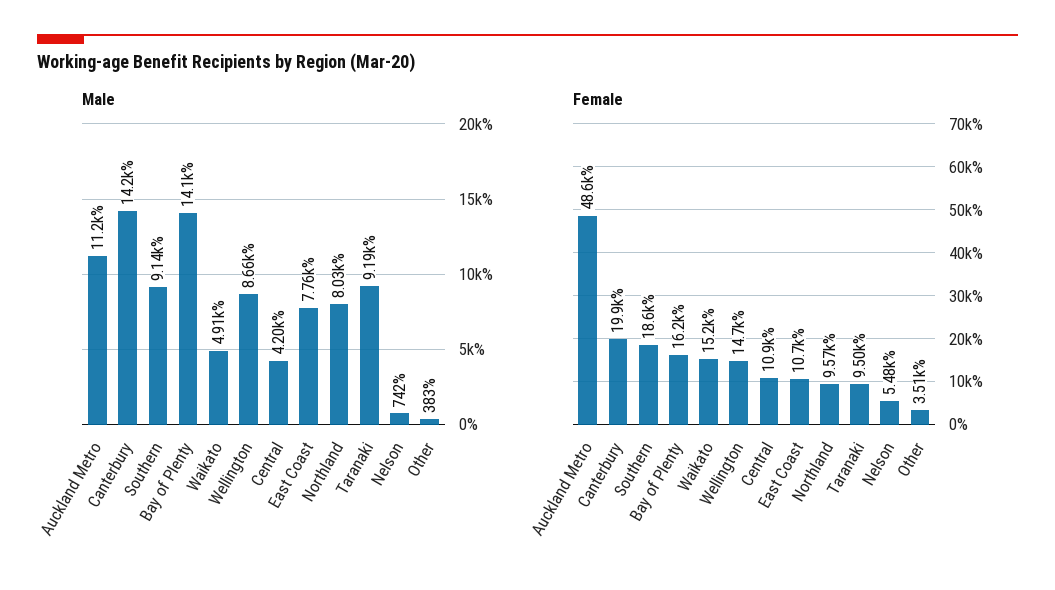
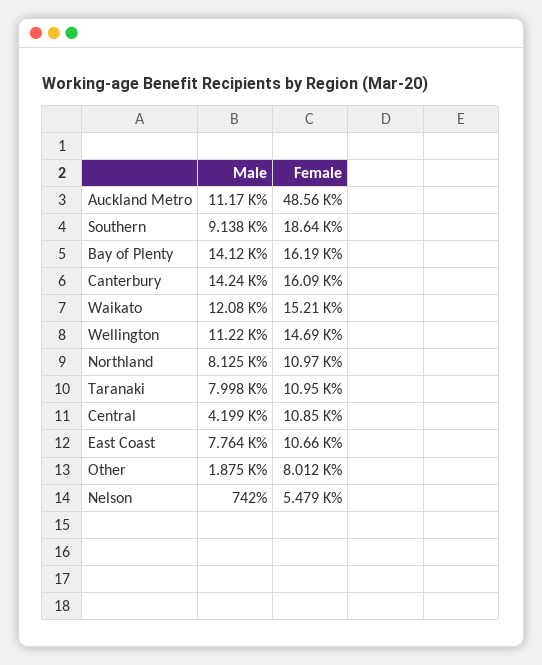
  {
    "Male": {
      "Auckland Metro": 11170,
      "Canterbury": 14240,
      "Southern": 9138,
      "Bay of Plenty": 14120,
-     "Waikato": 4910,
+     "Waikato": 12080,
-     "Wellington": 8660,
+     "Wellington": 11220,
      "Central": 4199,
      "East Coast": 7764,
-     "Northland": 8030,
+     "Northland": 8125,
-     "Taranaki": 9190,
+     "Taranaki": 7998,
      "Nelson": 742,
-     "Other": 383
+     "Other": 1875
    },
    "Female": {
      "Auckland Metro": 48560,
-     "Canterbury": 19900,
+     "Canterbury": 16090,
      "Southern": 18640,
      "Bay of Plenty": 16190,
      "Waikato": 15210,
      "Wellington": 14690,
      "Central": 10850,
      "East Coast": 10660,
-     "Northland": 9570,
+     "Northland": 10970,
-     "Taranaki": 9500,
+     "Taranaki": 10950,
      "Nelson": 5479,
-     "Other": 3510
+     "Other": 8012
    }
  }

